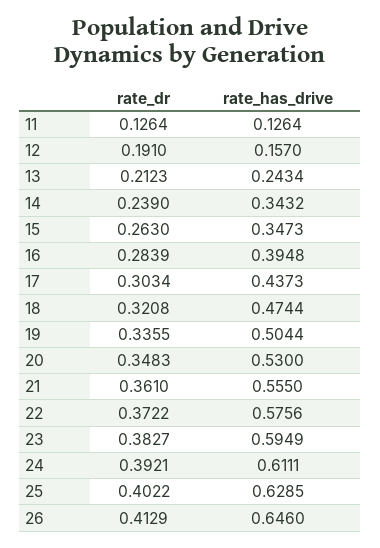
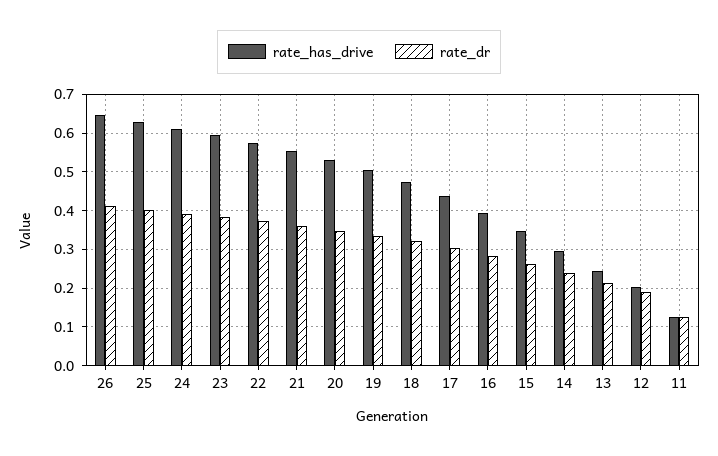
  {
    "rate_dr": {
      "11": 0.1264,
      "12": 0.191,
      "13": 0.2123,
      "14": 0.239,
      "15": 0.263,
      "16": 0.2839,
      "17": 0.3034,
      "18": 0.3208,
      "19": 0.3355,
      "20": 0.3483,
      "21": 0.361,
      "22": 0.3722,
      "23": 0.3827,
      "24": 0.3921,
      "25": 0.4022,
      "26": 0.4129
    },
    "rate_has_drive": {
      "11": 0.1264,
-     "12": 0.157,
+     "12": 0.2,
      "13": 0.2434,
-     "14": 0.3432,
+     "14": 0.3,
      "15": 0.3473,
      "16": 0.3948,
      "17": 0.4373,
      "18": 0.4744,
      "19": 0.5044,
      "20": 0.53,
      "21": 0.555,
      "22": 0.5756,
      "23": 0.5949,
      "24": 0.6111,
      "25": 0.6285,
      "26": 0.646
    }
  }

